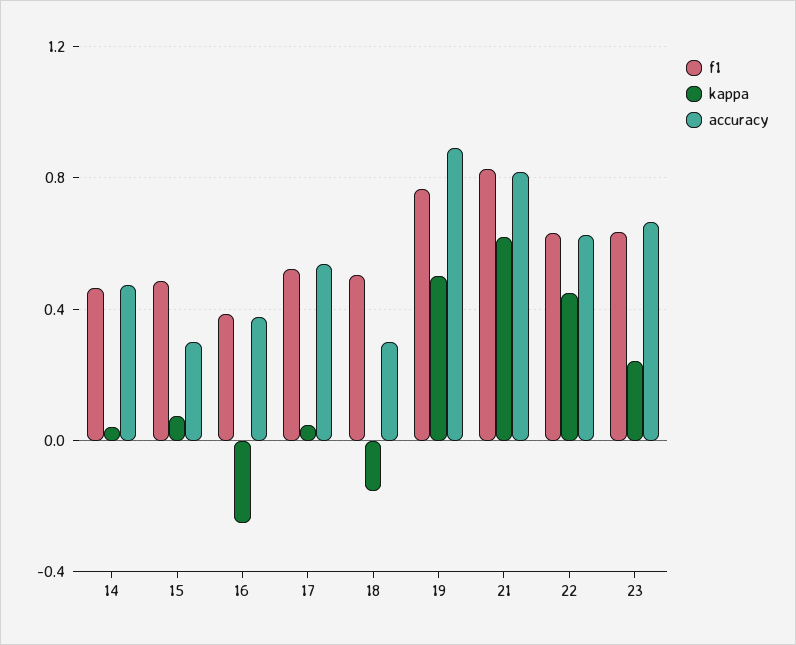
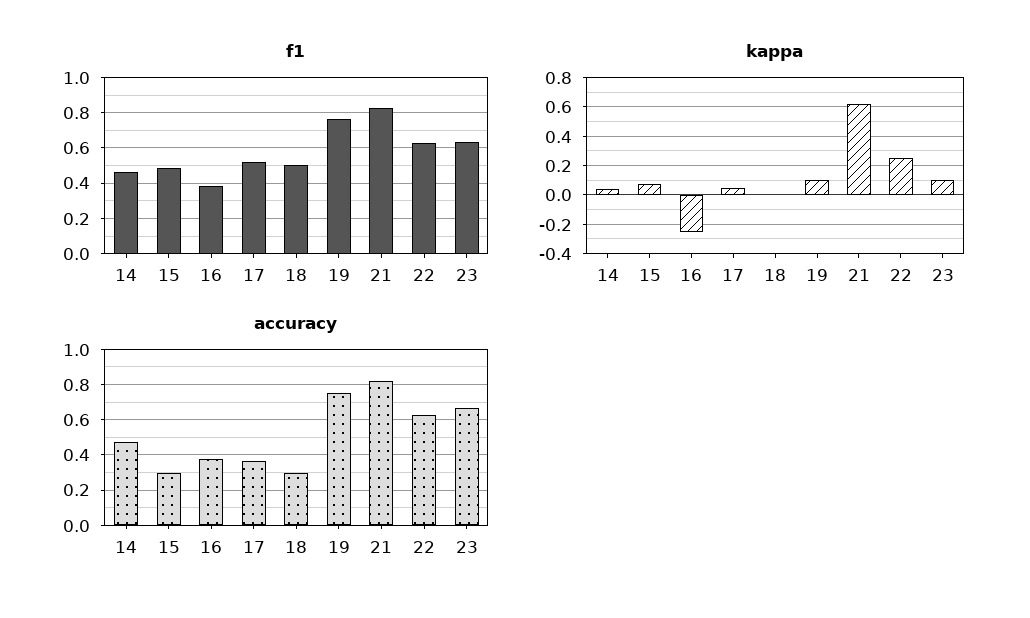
  {
    "f1": {
      "14": 0.45,
      "15": 0.5,
      "16": 0.4,
      "17": 0.5,
      "18": 0.5,
      "19": 0.75,
      "21": 0.85,
      "22": 0.65,
      "23": 0.65
    },
    "kappa": {
      "14": 0.05,
      "15": 0.05,
      "16": -0.25,
      "17": 0.05,
-     "18": -0.15,
+     "18": 0,
-     "19": 0.5,
+     "19": 0.1,
      "21": 0.6,
-     "22": 0.45,
+     "22": 0.25,
-     "23": 0.25
+     "23": 0.1
    },
    "accuracy": {
      "14": 0.45,
      "15": 0.3,
      "16": 0.4,
-     "17": 0.55,
+     "17": 0.35,
      "18": 0.3,
-     "19": 0.9,
+     "19": 0.75,
      "21": 0.8,
      "22": 0.65,
      "23": 0.65
    }
  }

